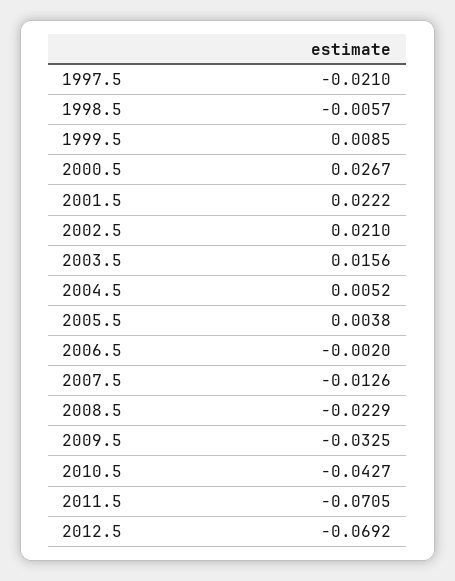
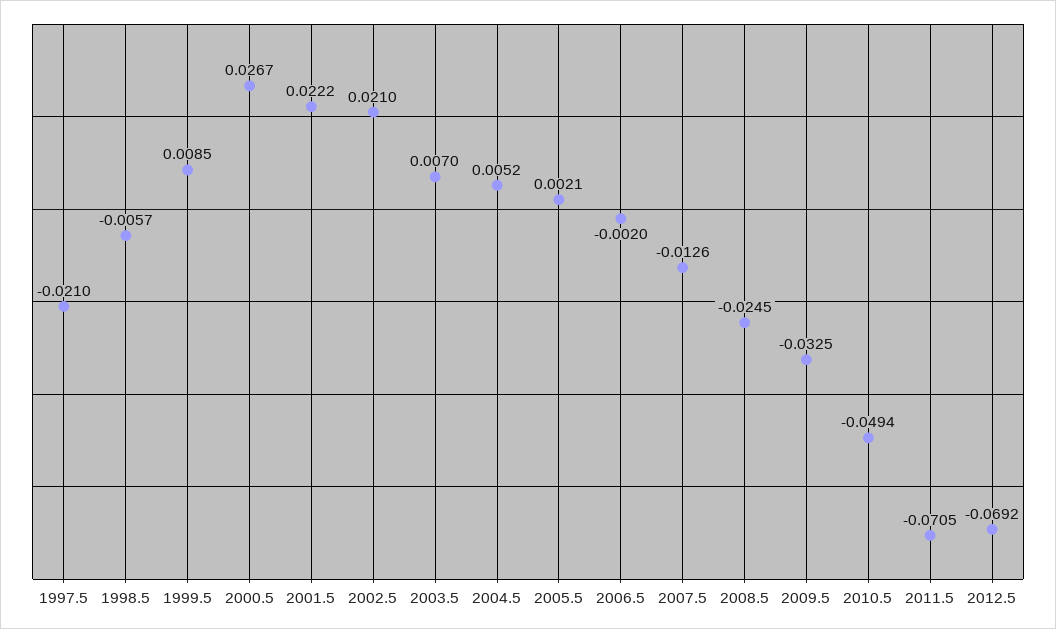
  {
    "1997.5": -0.021,
    "1998.5": -0.0057,
    "1999.5": 0.0085,
    "2000.5": 0.0267,
    "2001.5": 0.0222,
    "2002.5": 0.021,
-   "2003.5": 0.0156,
+   "2003.5": 0.007,
    "2004.5": 0.0052,
-   "2005.5": 0.0038,
+   "2005.5": 0.0021,
    "2006.5": -0.002,
    "2007.5": -0.0126,
-   "2008.5": -0.0229,
+   "2008.5": -0.0245,
    "2009.5": -0.0325,
-   "2010.5": -0.0427,
+   "2010.5": -0.0494,
    "2011.5": -0.0705,
    "2012.5": -0.0692
  }

